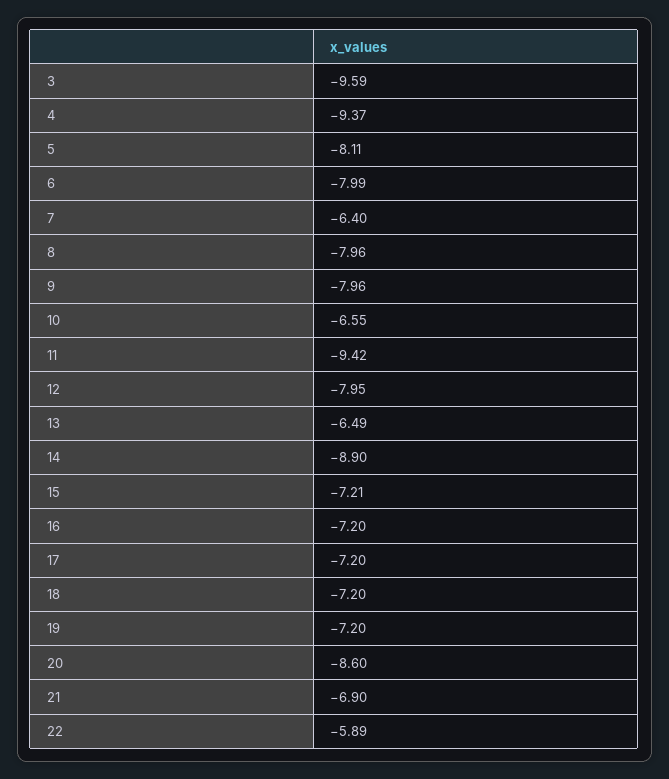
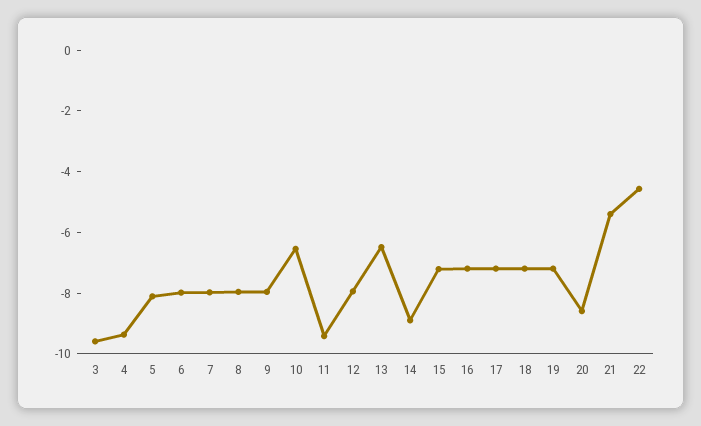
  {
    "3": -9.59,
    "4": -9.37,
    "5": -8.11,
    "6": -7.99,
-   "7": -6.4,
+   "7": -8,
    "8": -7.96,
    "9": -7.96,
    "10": -6.55,
    "11": -9.42,
    "12": -7.95,
    "13": -6.49,
    "14": -8.9,
    "15": -7.21,
    "16": -7.2,
    "17": -7.2,
    "18": -7.2,
    "19": -7.2,
    "20": -8.6,
-   "21": -6.9,
+   "21": -5.5,
-   "22": -5.89
+   "22": -4.5
  }

